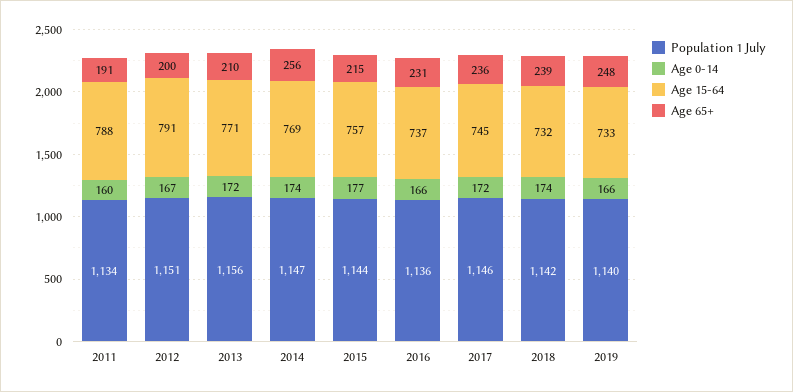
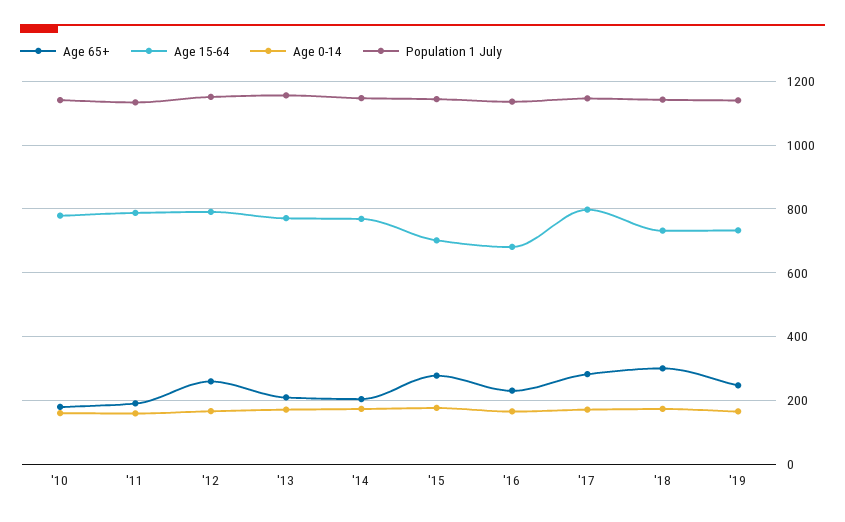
  {
    "Population 1 July": {
      "2011": 1134,
      "2012": 1151,
      "2013": 1156,
      "2014": 1147,
      "2015": 1144,
      "2016": 1136,
      "2017": 1146,
      "2018": 1142,
-     "2019": 1140
+     "2019": 1140,
+     "'10": 1140
    },
    "Age 0-14": {
      "2011": 160,
      "2012": 167,
      "2013": 172,
      "2014": 174,
      "2015": 177,
      "2016": 166,
      "2017": 172,
      "2018": 174,
-     "2019": 166
+     "2019": 166,
+     "'10": 160
    },
    "Age 15-64": {
      "2011": 788,
      "2012": 791,
      "2013": 771,
      "2014": 769,
-     "2015": 757,
+     "2015": 700,
-     "2016": 737,
+     "2016": 680,
-     "2017": 745,
+     "2017": 800,
      "2018": 732,
-     "2019": 733
+     "2019": 733,
+     "'10": 780
    },
    "Age 65+": {
      "2011": 191,
-     "2012": 200,
+     "2012": 260,
      "2013": 210,
-     "2014": 256,
+     "2014": 200,
-     "2015": 215,
+     "2015": 280,
      "2016": 231,
-     "2017": 236,
+     "2017": 280,
-     "2018": 239,
+     "2018": 300,
-     "2019": 248
+     "2019": 248,
+     "'10": 180
    }
  }

